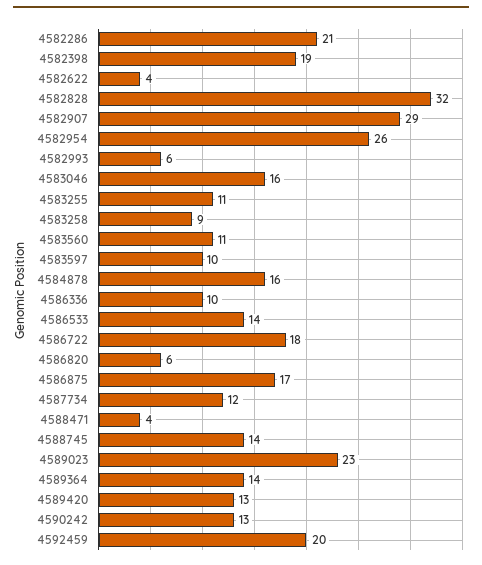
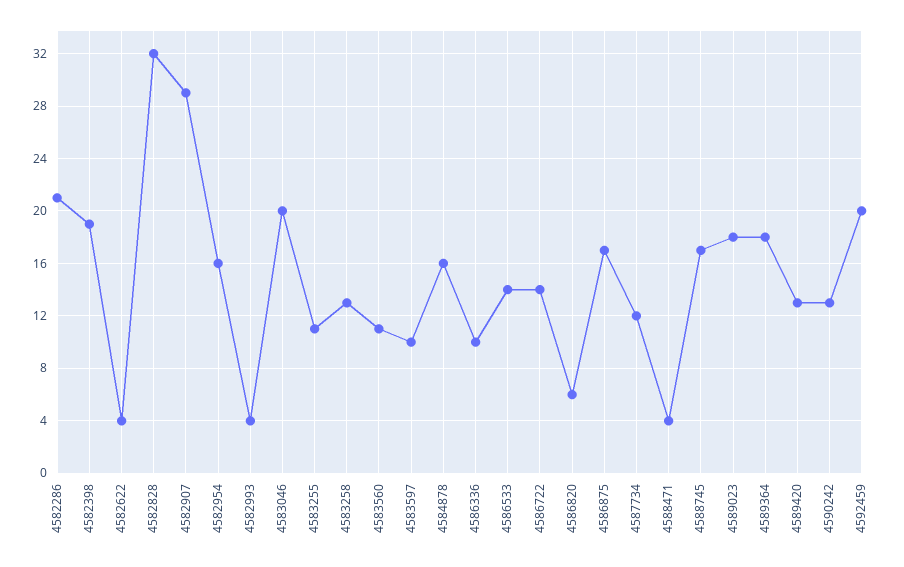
  {
    "4582286": 21,
    "4582398": 19,
    "4582622": 4,
    "4582828": 32,
    "4582907": 29,
-   "4582954": 26,
+   "4582954": 16,
-   "4582993": 6,
+   "4582993": 4,
-   "4583046": 16,
+   "4583046": 20,
    "4583255": 11,
-   "4583258": 9,
+   "4583258": 13,
    "4583560": 11,
    "4583597": 10,
    "4584878": 16,
    "4586336": 10,
    "4586533": 14,
-   "4586722": 18,
+   "4586722": 14,
    "4586820": 6,
    "4586875": 17,
    "4587734": 12,
    "4588471": 4,
-   "4588745": 14,
+   "4588745": 17,
-   "4589023": 23,
+   "4589023": 18,
-   "4589364": 14,
+   "4589364": 18,
    "4589420": 13,
    "4590242": 13,
    "4592459": 20
  }

